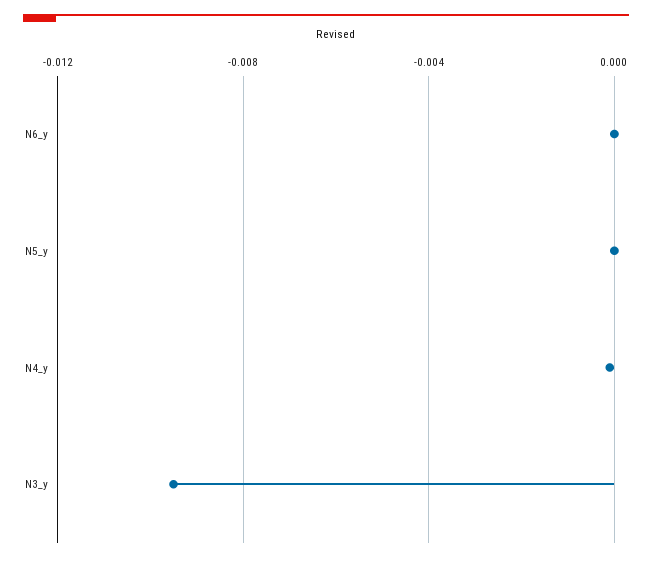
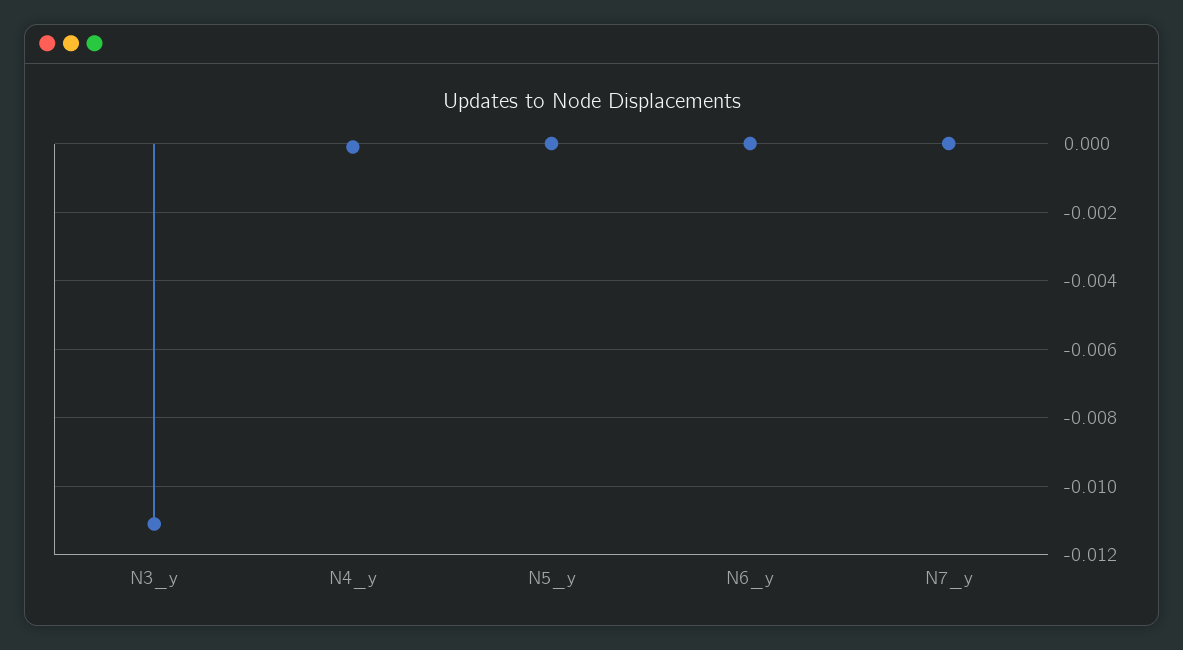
  {
    "N6_y": 0,
    "N5_y": 0,
    "N4_y": 0,
-   "N3_y": -0.0095
+   "N3_y": -0.011,
+   "N7_y": 0
  }

